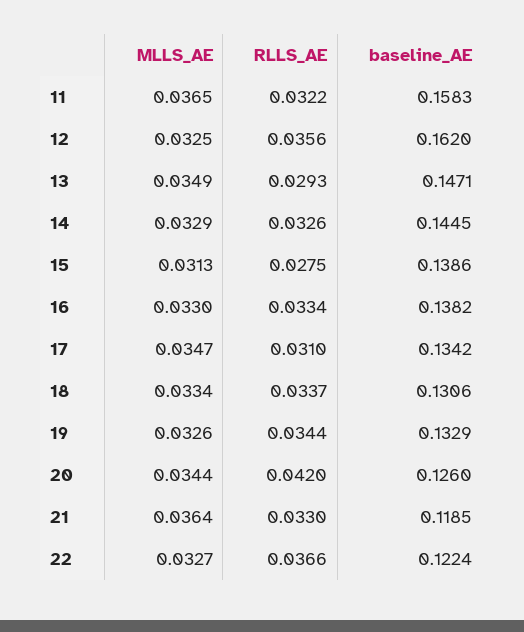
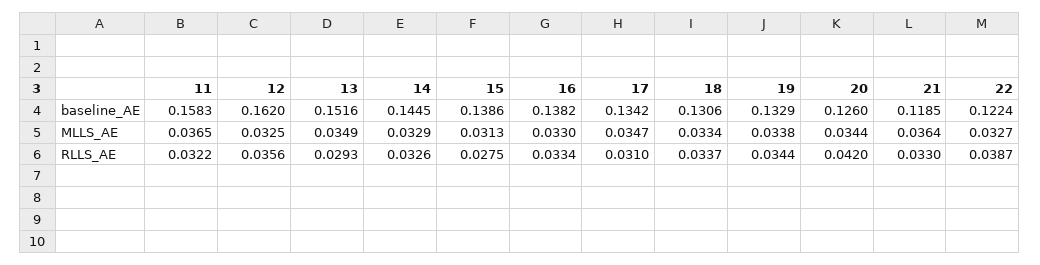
  {
    "MLLS_AE": {
      "11": 0.0365,
      "12": 0.0325,
      "13": 0.0349,
      "14": 0.0329,
      "15": 0.0313,
      "16": 0.033,
      "17": 0.0347,
      "18": 0.0334,
-     "19": 0.0326,
+     "19": 0.0338,
      "20": 0.0344,
      "21": 0.0364,
      "22": 0.0327
    },
    "RLLS_AE": {
      "11": 0.0322,
      "12": 0.0356,
      "13": 0.0293,
      "14": 0.0326,
      "15": 0.0275,
      "16": 0.0334,
      "17": 0.031,
      "18": 0.0337,
      "19": 0.0344,
      "20": 0.042,
      "21": 0.033,
-     "22": 0.0366
+     "22": 0.0387
    },
    "baseline_AE": {
      "11": 0.1583,
      "12": 0.162,
-     "13": 0.1471,
+     "13": 0.1516,
      "14": 0.1445,
      "15": 0.1386,
      "16": 0.1382,
      "17": 0.1342,
      "18": 0.1306,
      "19": 0.1329,
      "20": 0.126,
      "21": 0.1185,
      "22": 0.1224
    }
  }

